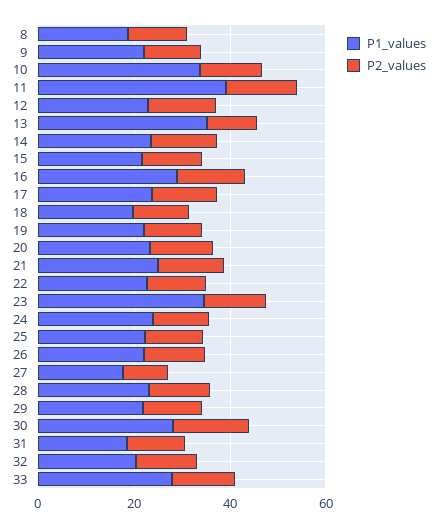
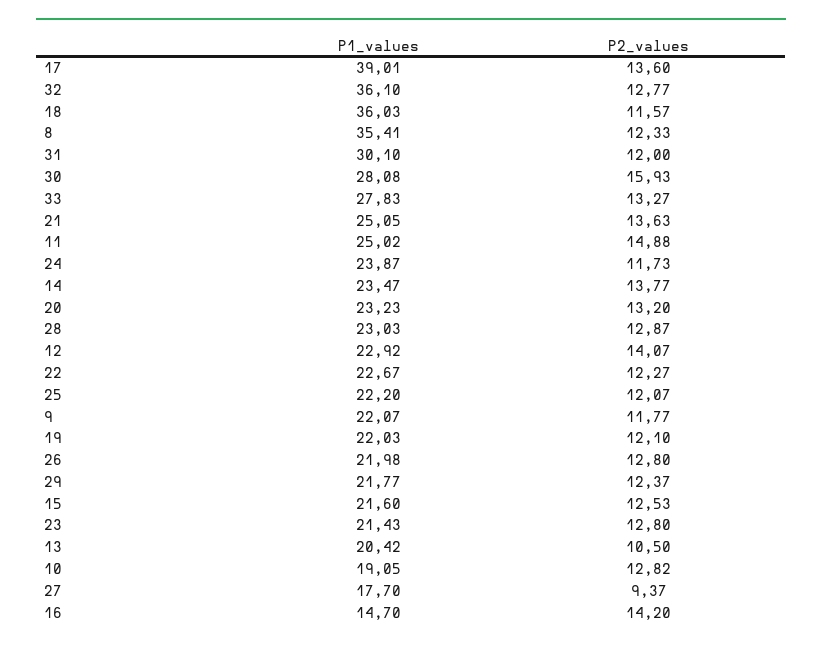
  {
    "P1_values": {
-     "8": 20,
+     "8": 35.41,
      "9": 22.07,
-     "10": 35,
+     "10": 19.05,
-     "11": 40,
+     "11": 25.02,
      "12": 22.92,
-     "13": 35,
+     "13": 20.42,
      "14": 23.47,
      "15": 21.6,
-     "16": 30,
+     "16": 14.7,
-     "17": 25,
+     "17": 39.01,
-     "18": 20,
+     "18": 36.03,
      "19": 22.03,
      "20": 23.23,
      "21": 25.05,
      "22": 22.67,
-     "23": 35,
+     "23": 21.43,
      "24": 23.87,
      "25": 22.2,
      "26": 21.98,
      "27": 17.7,
      "28": 23.03,
      "29": 21.77,
      "30": 28.08,
-     "31": 20,
+     "31": 30.1,
-     "32": 20,
+     "32": 36.1,
      "33": 27.83
    },
    "P2_values": {
      "8": 12.33,
      "9": 11.77,
      "10": 12.82,
      "11": 14.88,
      "12": 14.07,
      "13": 10.5,
      "14": 13.77,
      "15": 12.53,
      "16": 14.2,
      "17": 13.6,
      "18": 11.57,
      "19": 12.1,
      "20": 13.2,
      "21": 13.63,
      "22": 12.27,
      "23": 12.8,
      "24": 11.73,
      "25": 12.07,
      "26": 12.8,
      "27": 9.37,
      "28": 12.87,
      "29": 12.37,
      "30": 15.93,
      "31": 12,
      "32": 12.77,
      "33": 13.27
    }
  }

